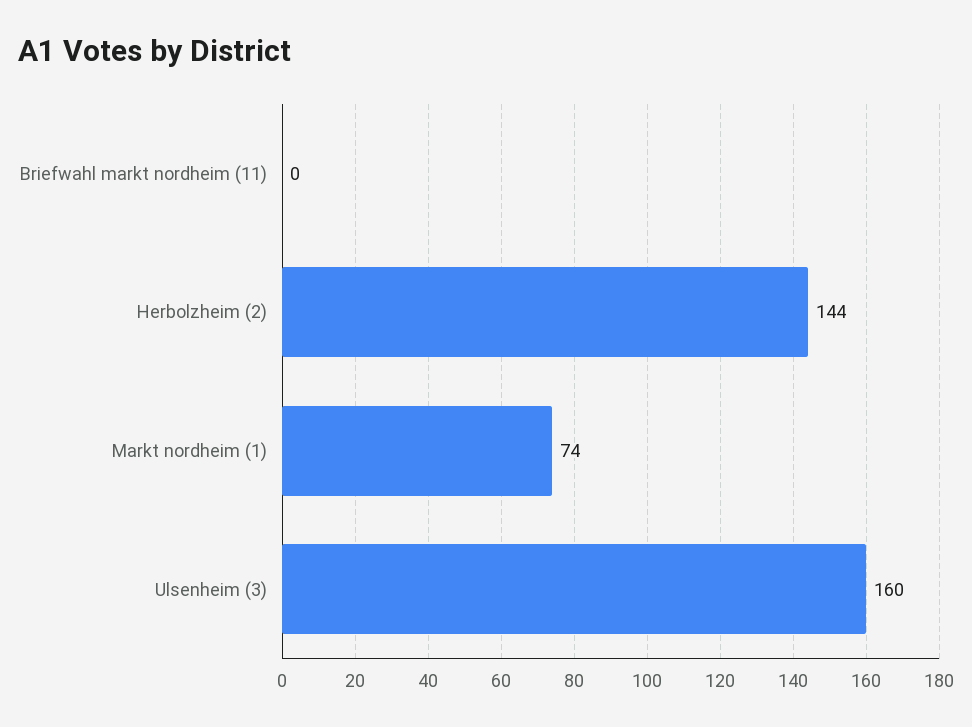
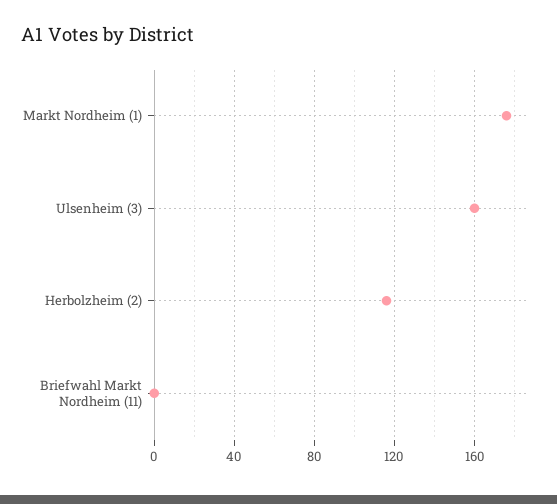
  {
    "Briefwahl markt nordheim (11)": 0,
-   "Herbolzheim (2)": 144,
+   "Herbolzheim (2)": 115,
-   "Markt nordheim (1)": 74,
+   "Markt nordheim (1)": 175,
    "Ulsenheim (3)": 160
  }

